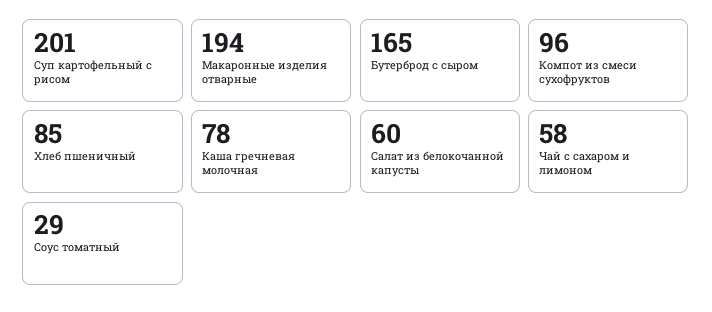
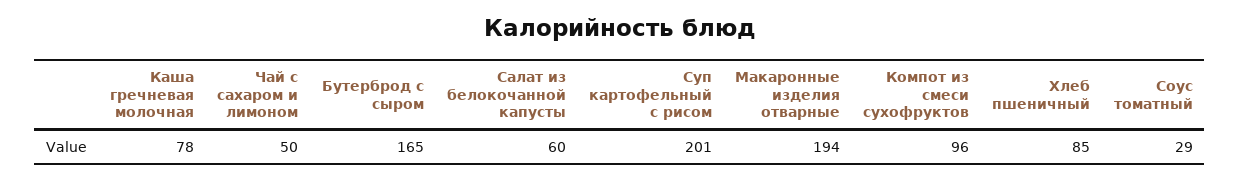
  {
    "Суп картофельный с рисом": 201,
    "Макаронные изделия отварные": 194,
    "Бутерброд с сыром": 165,
    "Компот из смеси сухофруктов": 96,
    "Хлеб пшеничный": 85,
    "Каша гречневая молочная": 78,
    "Салат из белокочанной капусты": 60,
-   "Чай с сахаром и лимоном": 58,
+   "Чай с сахаром и лимоном": 50,
    "Соус томатный": 29
  }

